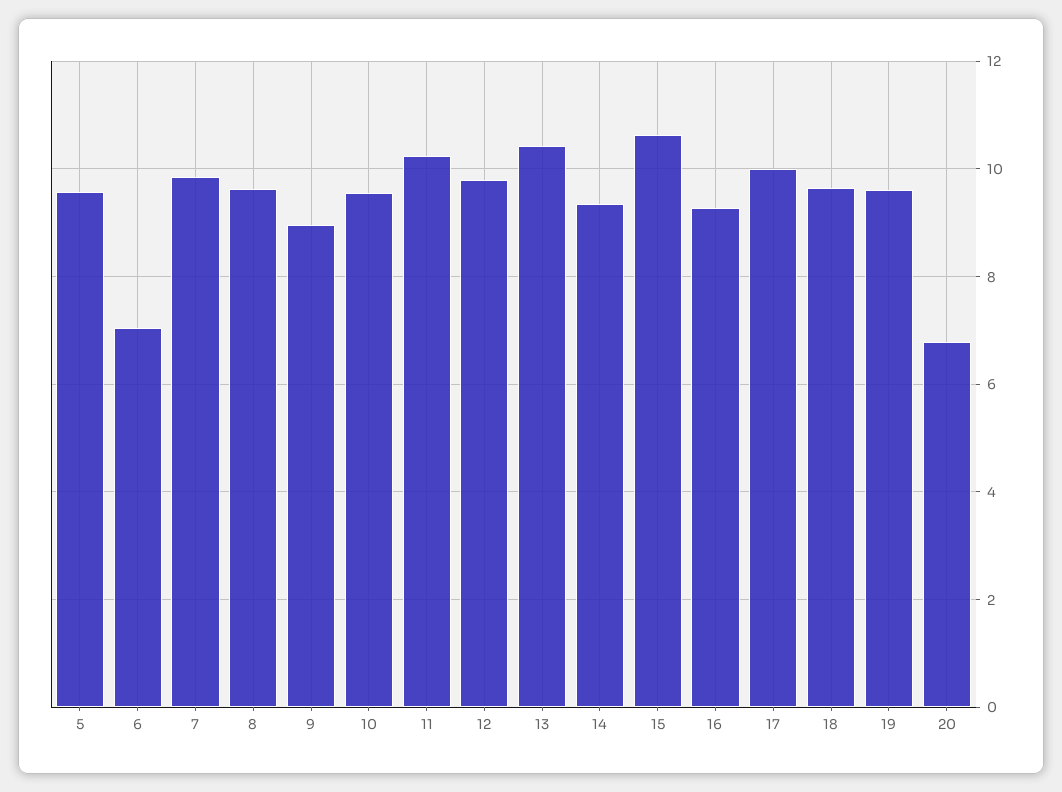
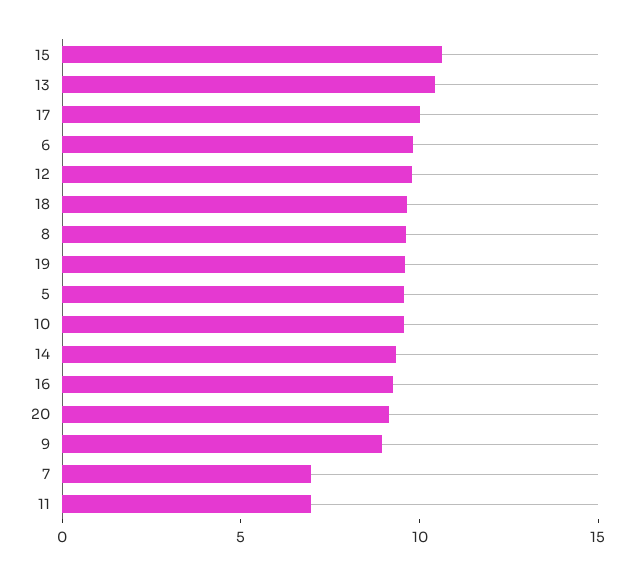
  {
    "5": 9.6,
-   "6": 7,
+   "6": 10,
-   "7": 9.8,
+   "7": 7,
    "8": 9.6,
    "9": 9,
    "10": 9.6,
-   "11": 10.2,
+   "11": 7,
    "12": 9.8,
    "13": 10.4,
    "14": 9.4,
    "15": 10.6,
    "16": 9.2,
    "17": 10,
    "18": 9.6,
    "19": 9.6,
-   "20": 6.8
+   "20": 9
  }

